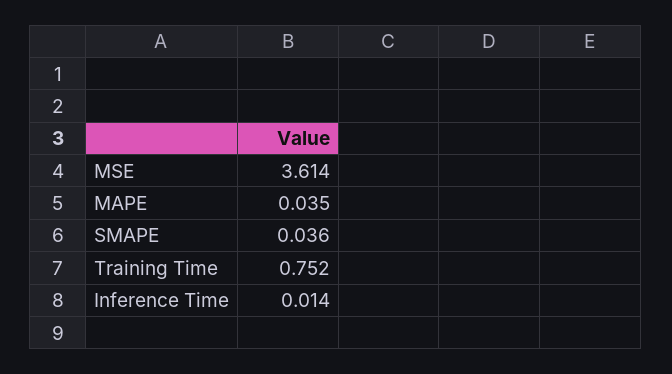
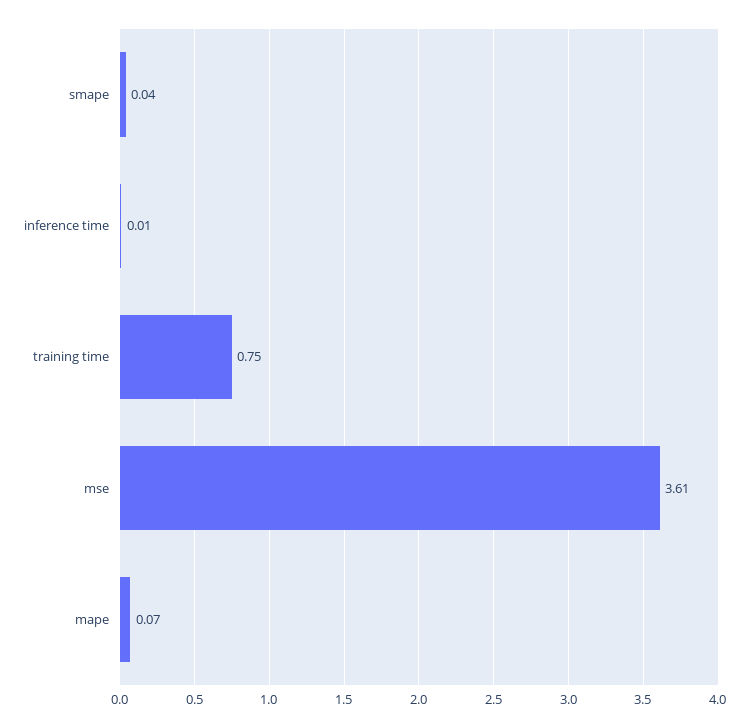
  {
    "MSE": 3.614,
-   "MAPE": 0.035,
+   "MAPE": 0.07,
    "SMAPE": 0.036,
    "Training Time": 0.752,
    "Inference Time": 0.014
  }

